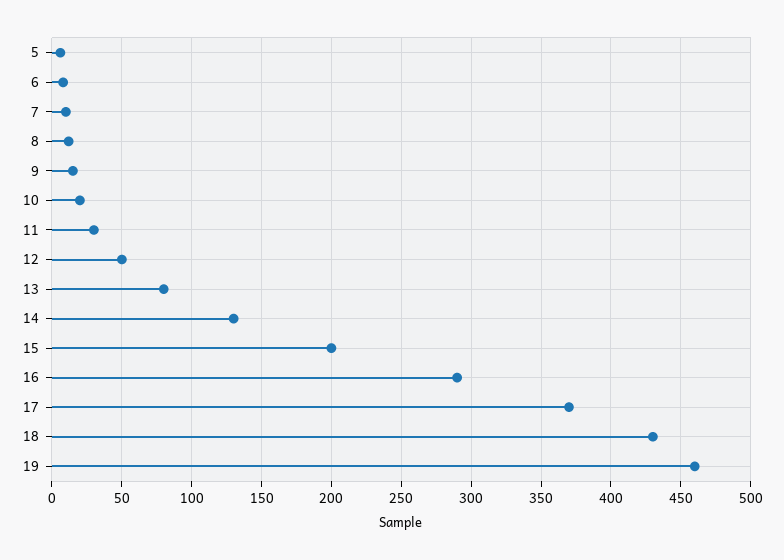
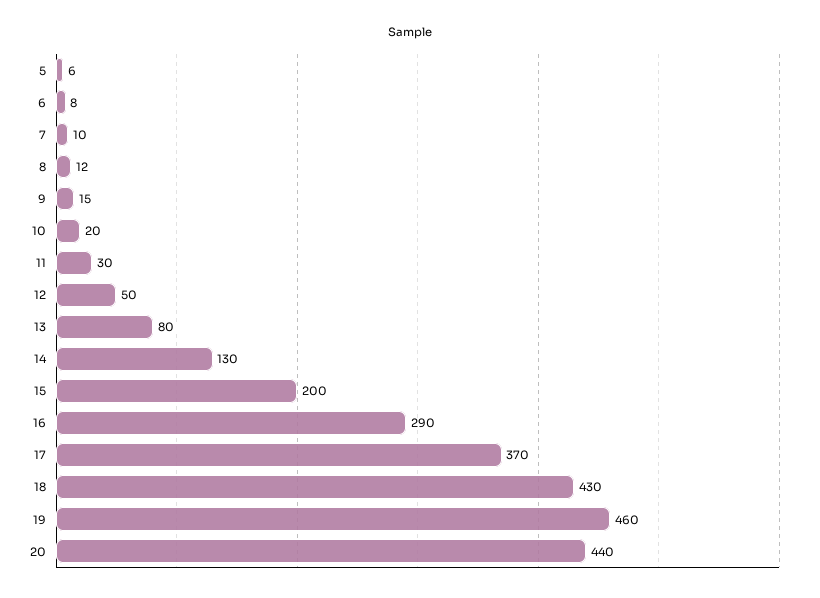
  {
    "5": 6,
    "6": 8,
    "7": 10,
    "8": 12,
    "9": 15,
    "10": 20,
    "11": 30,
    "12": 50,
    "13": 80,
    "14": 130,
    "15": 200,
    "16": 290,
    "17": 370,
    "18": 430,
-   "19": 460
+   "19": 460,
+   "20": 440
  }

